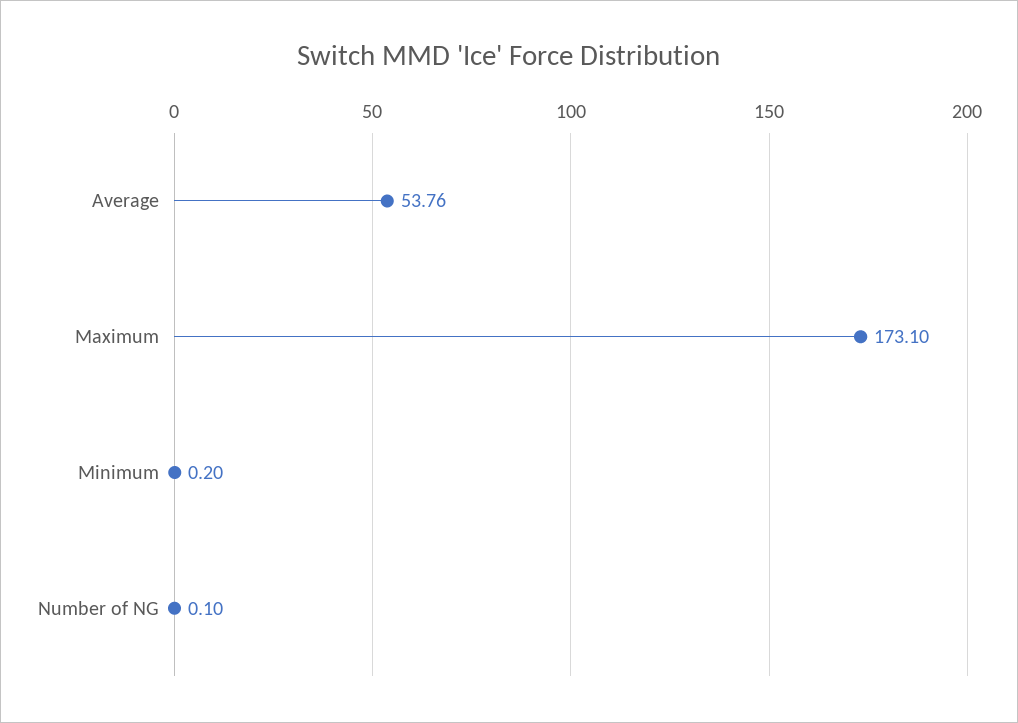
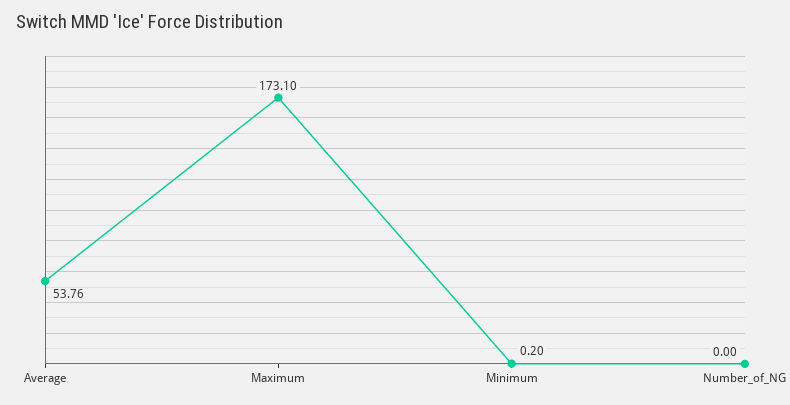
  {
    "Average": 53.76,
    "Maximum": 173.1,
    "Minimum": 0.2,
-   "Number of NG": 0.1
+   "Number of NG": 0
  }

